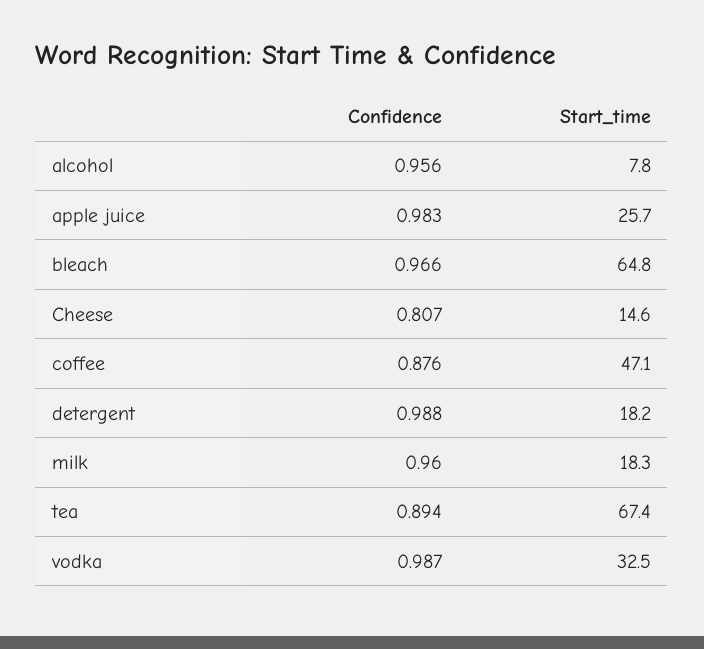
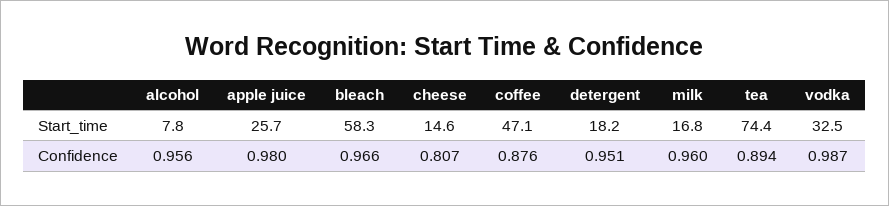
  {
    "Confidence": {
      "alcohol": 0.956,
-     "apple juice": 0.983,
+     "apple juice": 0.98,
      "bleach": 0.966,
      "Cheese": 0.807,
      "coffee": 0.876,
-     "detergent": 0.988,
+     "detergent": 0.951,
      "milk": 0.96,
      "tea": 0.894,
      "vodka": 0.987
    },
    "Start_time": {
      "alcohol": 7.8,
      "apple juice": 25.7,
-     "bleach": 64.8,
+     "bleach": 58.3,
      "Cheese": 14.6,
      "coffee": 47.1,
      "detergent": 18.2,
-     "milk": 18.3,
+     "milk": 16.8,
-     "tea": 67.4,
+     "tea": 74.4,
      "vodka": 32.5
    }
  }

